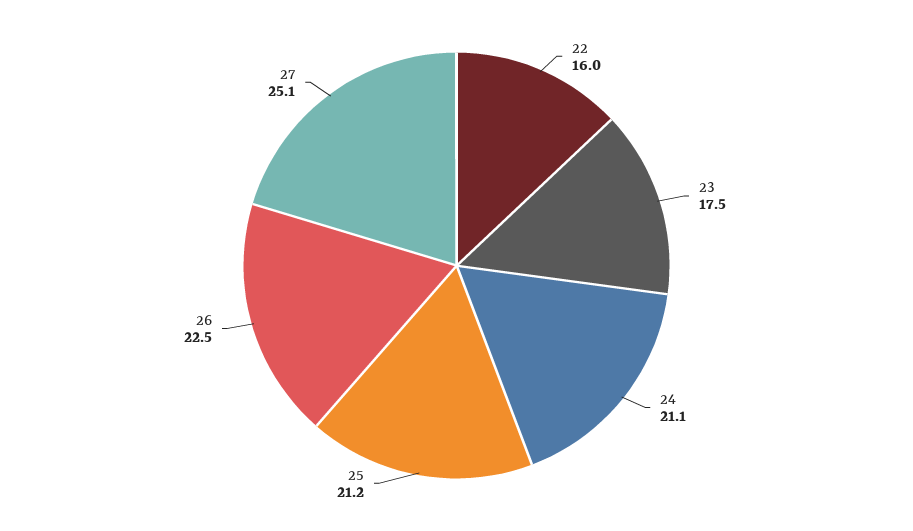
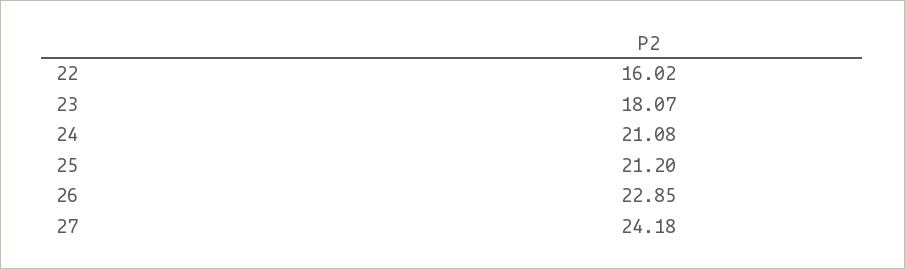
  {
    "22": 16.02,
-   "23": 17.5,
+   "23": 18.07,
    "24": 21.08,
    "25": 21.2,
-   "26": 22.5,
+   "26": 22.85,
-   "27": 25.1
+   "27": 24.18
  }

